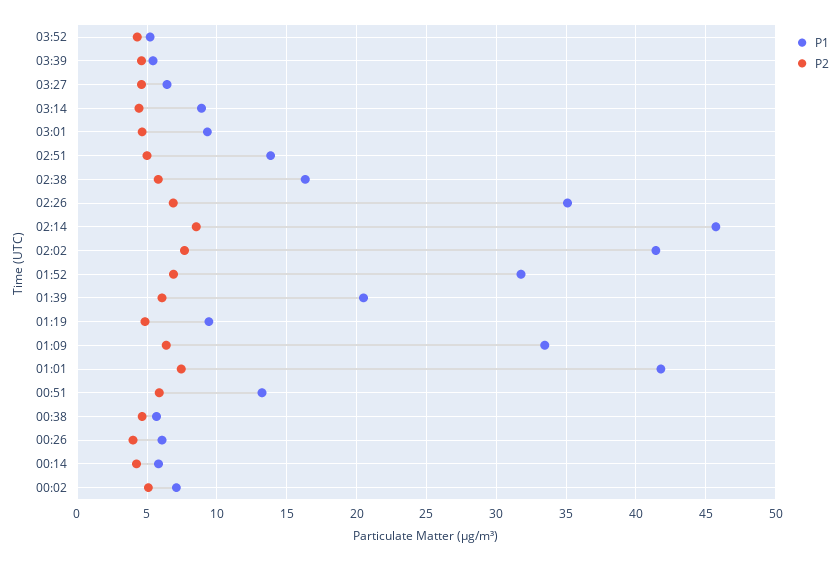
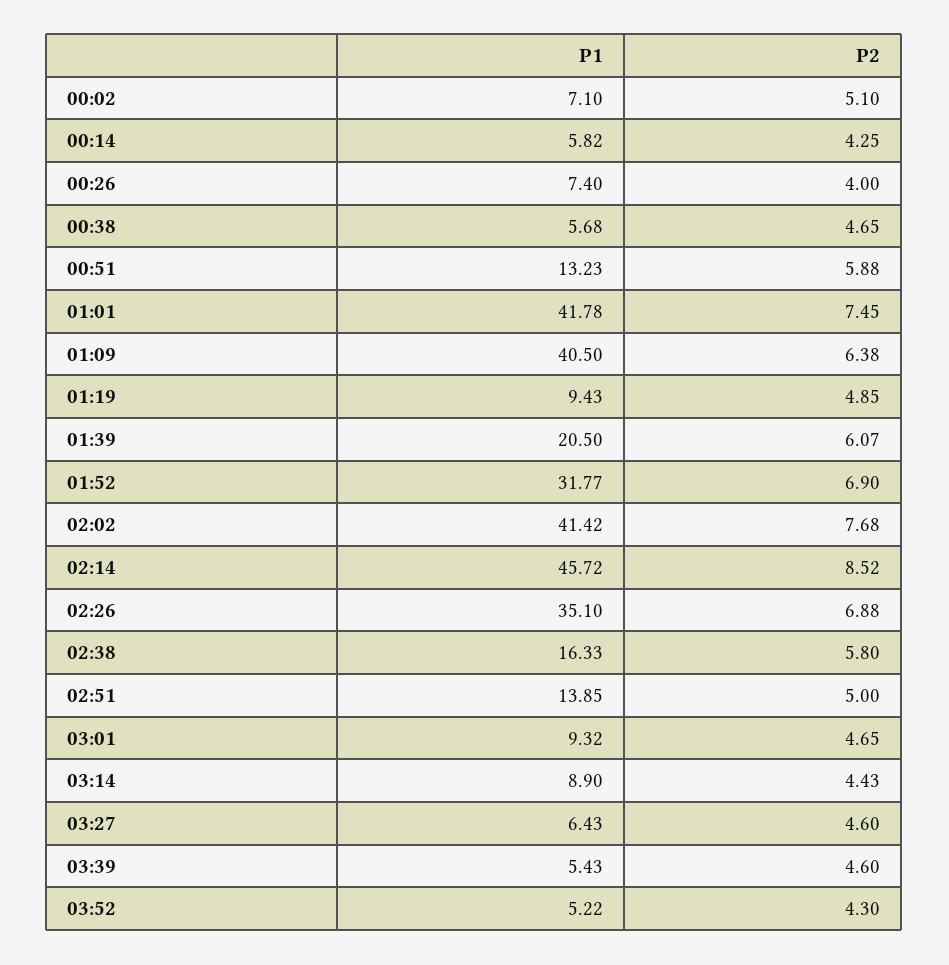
  {
    "P1": {
      "03:52": 5.22,
      "03:39": 5.43,
      "03:27": 6.43,
      "03:14": 8.9,
      "03:01": 9.32,
      "02:51": 13.85,
      "02:38": 16.33,
      "02:26": 35.1,
      "02:14": 45.72,
      "02:02": 41.42,
      "01:52": 31.77,
      "01:39": 20.5,
      "01:19": 9.43,
-     "01:09": 33.5,
+     "01:09": 40.5,
      "01:01": 41.78,
      "00:51": 13.23,
      "00:38": 5.68,
-     "00:26": 6,
+     "00:26": 7.4,
      "00:14": 5.82,
      "00:02": 7.1
    },
    "P2": {
      "03:52": 4.3,
      "03:39": 4.6,
      "03:27": 4.6,
      "03:14": 4.43,
      "03:01": 4.65,
      "02:51": 5,
      "02:38": 5.8,
      "02:26": 6.88,
      "02:14": 8.52,
      "02:02": 7.68,
      "01:52": 6.9,
      "01:39": 6.07,
      "01:19": 4.85,
      "01:09": 6.38,
      "01:01": 7.45,
      "00:51": 5.88,
      "00:38": 4.65,
      "00:26": 4,
      "00:14": 4.25,
      "00:02": 5.1
    }
  }

